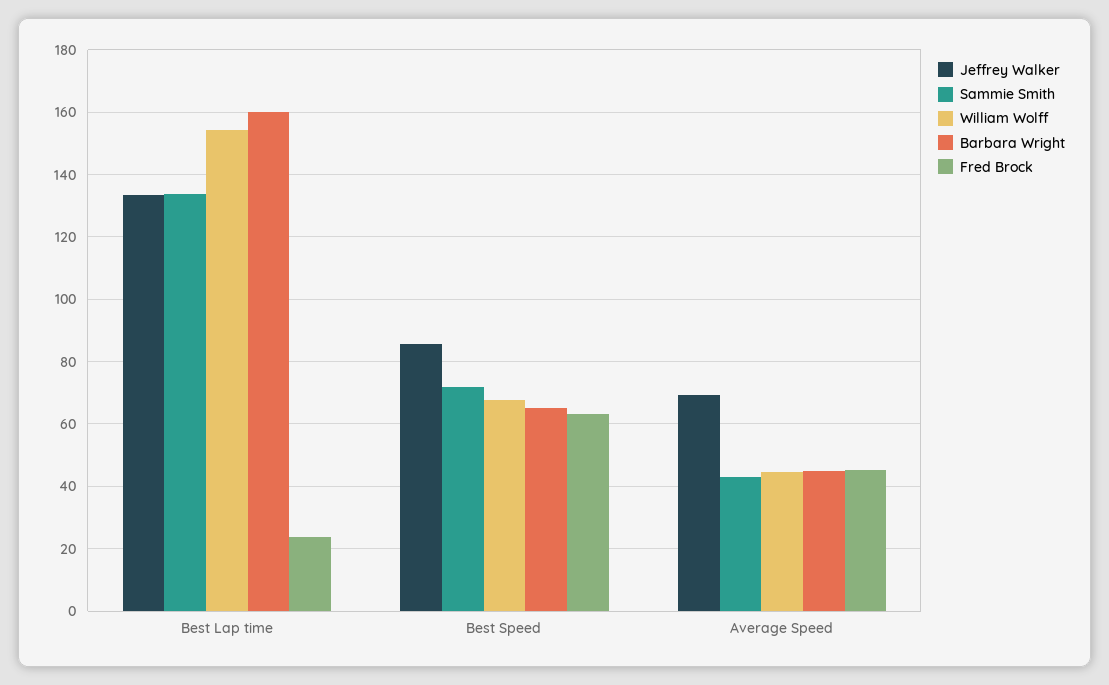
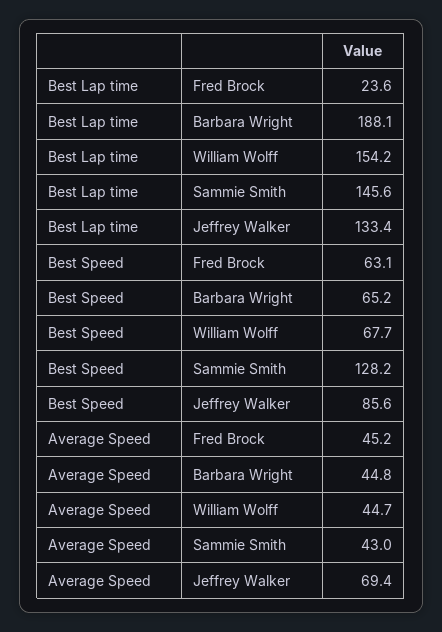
  {
    "Jeffrey Walker": {
      "Best Lap time": 133.4,
      "Best Speed": 85.6,
      "Average Speed": 69.4
    },
    "Sammie Smith": {
-     "Best Lap time": 134,
+     "Best Lap time": 145.6,
-     "Best Speed": 72,
+     "Best Speed": 128.2,
      "Average Speed": 43
    },
    "William Wolff": {
      "Best Lap time": 154.2,
      "Best Speed": 67.7,
      "Average Speed": 44.7
    },
    "Barbara Wright": {
-     "Best Lap time": 160,
+     "Best Lap time": 188.1,
      "Best Speed": 65.2,
      "Average Speed": 44.8
    },
    "Fred Brock": {
      "Best Lap time": 23.6,
      "Best Speed": 63.1,
      "Average Speed": 45.2
    }
  }

